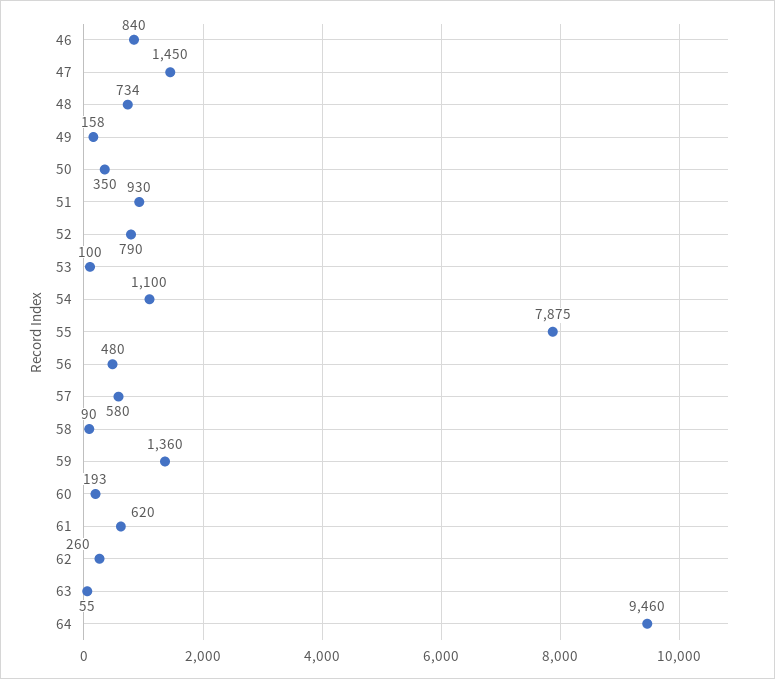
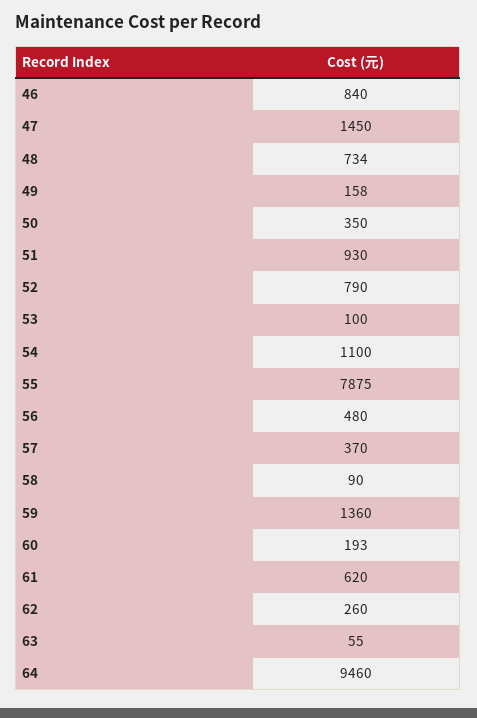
  {
    "46": 840,
    "47": 1450,
    "48": 734,
    "49": 158,
    "50": 350,
    "51": 930,
    "52": 790,
    "53": 100,
    "54": 1100,
    "55": 7875,
    "56": 480,
-   "57": 580,
+   "57": 370,
    "58": 90,
    "59": 1360,
    "60": 193,
    "61": 620,
    "62": 260,
    "63": 55,
    "64": 9460
  }

